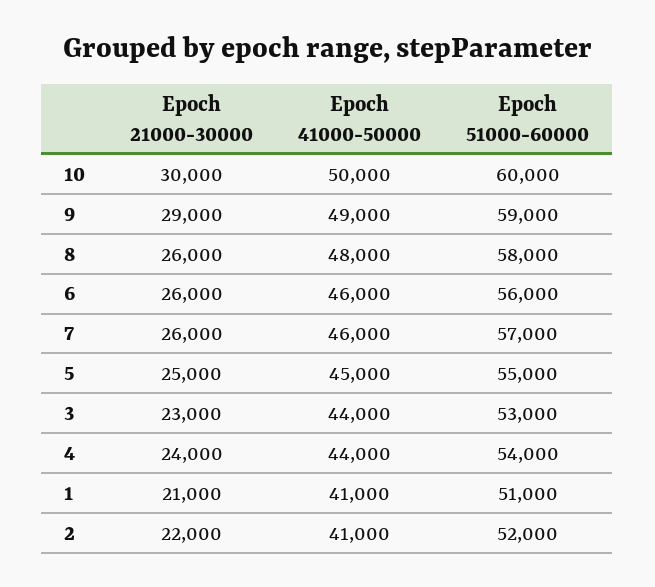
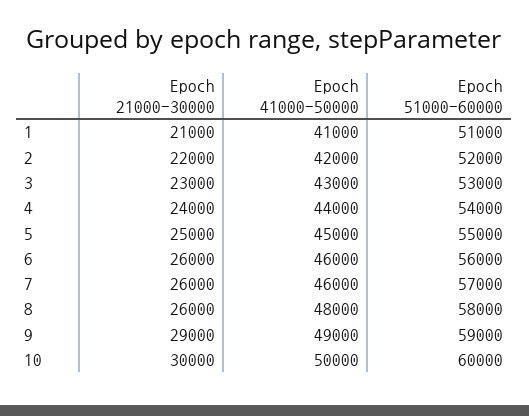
  {
    "Epoch 21000-30000": {
      "10": 30000,
      "9": 29000,
      "8": 26000,
      "6": 26000,
      "7": 26000,
      "5": 25000,
      "3": 23000,
      "4": 24000,
      "1": 21000,
      "2": 22000
    },
    "Epoch 41000-50000": {
      "10": 50000,
      "9": 49000,
      "8": 48000,
      "6": 46000,
      "7": 46000,
      "5": 45000,
-     "3": 44000,
+     "3": 43000,
      "4": 44000,
      "1": 41000,
-     "2": 41000
+     "2": 42000
    },
    "Epoch 51000-60000": {
      "10": 60000,
      "9": 59000,
      "8": 58000,
      "6": 56000,
      "7": 57000,
      "5": 55000,
      "3": 53000,
      "4": 54000,
      "1": 51000,
      "2": 52000
    }
  }

